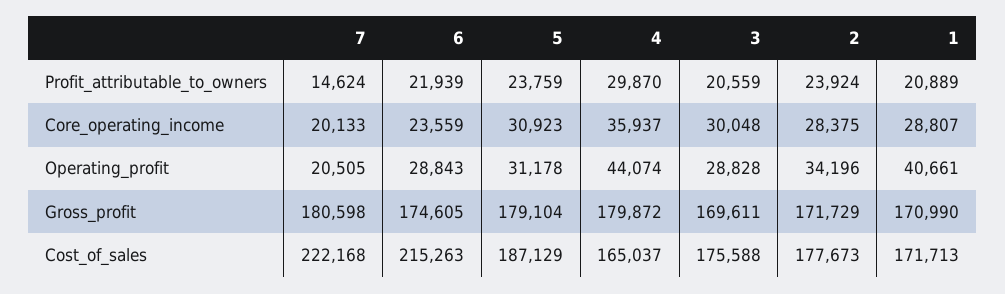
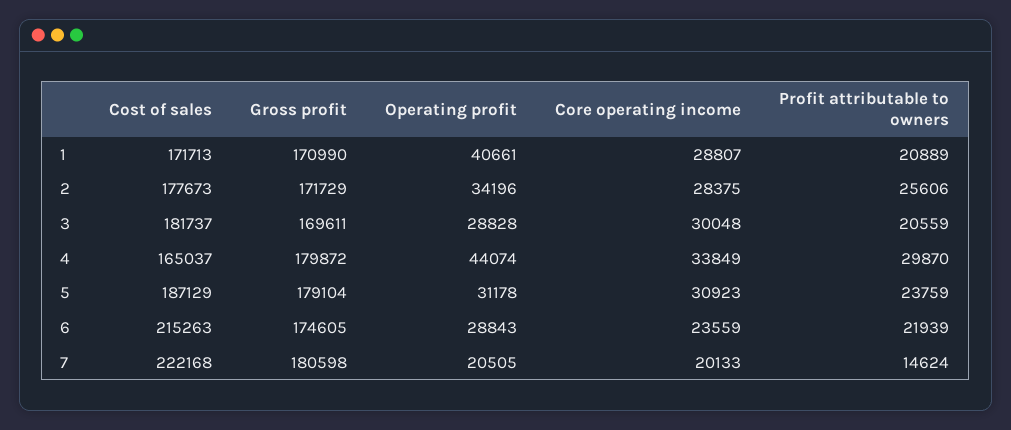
  {
    "7": {
      "Profit_attributable_to_owners": 14624,
      "Core_operating_income": 20133,
      "Operating_profit": 20505,
      "Gross_profit": 180598,
      "Cost_of_sales": 222168
    },
    "6": {
      "Profit_attributable_to_owners": 21939,
      "Core_operating_income": 23559,
      "Operating_profit": 28843,
      "Gross_profit": 174605,
      "Cost_of_sales": 215263
    },
    "5": {
      "Profit_attributable_to_owners": 23759,
      "Core_operating_income": 30923,
      "Operating_profit": 31178,
      "Gross_profit": 179104,
      "Cost_of_sales": 187129
    },
    "4": {
      "Profit_attributable_to_owners": 29870,
-     "Core_operating_income": 35937,
+     "Core_operating_income": 33849,
      "Operating_profit": 44074,
      "Gross_profit": 179872,
      "Cost_of_sales": 165037
    },
    "3": {
      "Profit_attributable_to_owners": 20559,
      "Core_operating_income": 30048,
      "Operating_profit": 28828,
      "Gross_profit": 169611,
-     "Cost_of_sales": 175588
+     "Cost_of_sales": 181737
    },
    "2": {
-     "Profit_attributable_to_owners": 23924,
+     "Profit_attributable_to_owners": 25606,
      "Core_operating_income": 28375,
      "Operating_profit": 34196,
      "Gross_profit": 171729,
      "Cost_of_sales": 177673
    },
    "1": {
      "Profit_attributable_to_owners": 20889,
      "Core_operating_income": 28807,
      "Operating_profit": 40661,
      "Gross_profit": 170990,
      "Cost_of_sales": 171713
    }
  }

